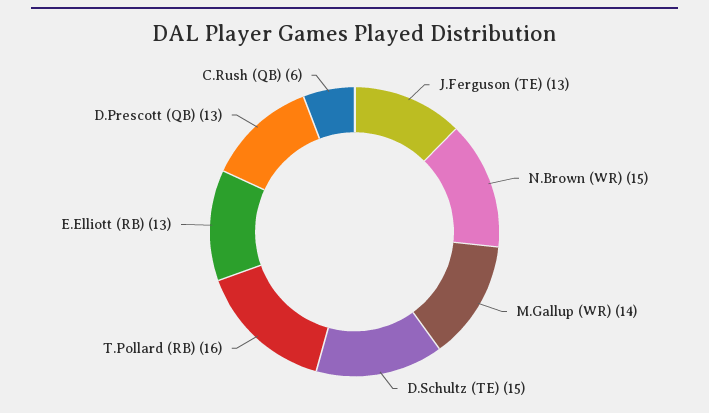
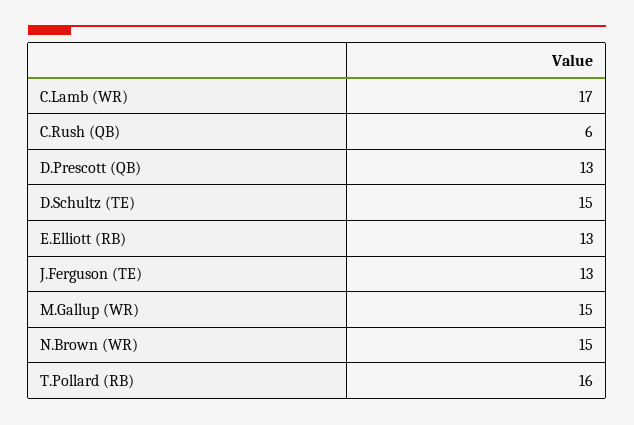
  {
    "J.Ferguson (TE)": 13,
    "N.Brown (WR)": 15,
-   "M.Gallup (WR)": 14,
+   "M.Gallup (WR)": 15,
    "D.Schultz (TE)": 15,
    "T.Pollard (RB)": 16,
    "E.Elliott (RB)": 13,
    "D.Prescott (QB)": 13,
-   "C.Rush (QB)": 6
+   "C.Rush (QB)": 6,
+   "C.Lamb (WR)": 17
  }

